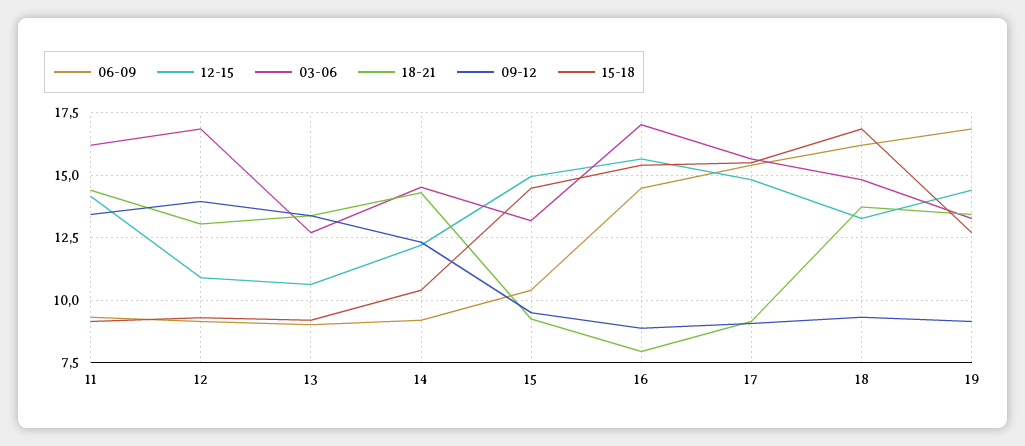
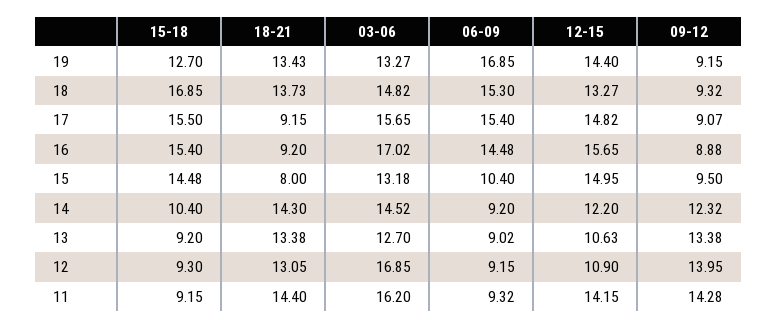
  {
    "06-09": {
      "11": 9.32,
      "12": 9.15,
      "13": 9.02,
      "14": 9.2,
      "15": 10.4,
      "16": 14.48,
      "17": 15.4,
-     "18": 16.25,
+     "18": 15.3,
      "19": 16.85
    },
    "12-15": {
      "11": 14.15,
      "12": 10.9,
      "13": 10.63,
      "14": 12.2,
      "15": 14.95,
      "16": 15.65,
      "17": 14.82,
      "18": 13.27,
      "19": 14.4
    },
    "03-06": {
      "11": 16.2,
      "12": 16.85,
      "13": 12.7,
      "14": 14.52,
      "15": 13.18,
      "16": 17.02,
      "17": 15.65,
      "18": 14.82,
      "19": 13.27
    },
    "18-21": {
      "11": 14.4,
      "12": 13.05,
      "13": 13.38,
      "14": 14.3,
-     "15": 9.25,
+     "15": 8,
-     "16": 8,
+     "16": 9.2,
      "17": 9.15,
      "18": 13.73,
      "19": 13.43
    },
    "09-12": {
-     "11": 13.5,
+     "11": 14.28,
      "12": 13.95,
      "13": 13.38,
      "14": 12.32,
      "15": 9.5,
      "16": 8.88,
      "17": 9.07,
      "18": 9.32,
      "19": 9.15
    },
    "15-18": {
      "11": 9.15,
      "12": 9.3,
      "13": 9.2,
      "14": 10.4,
      "15": 14.48,
      "16": 15.4,
      "17": 15.5,
      "18": 16.85,
      "19": 12.7
    }
  }

